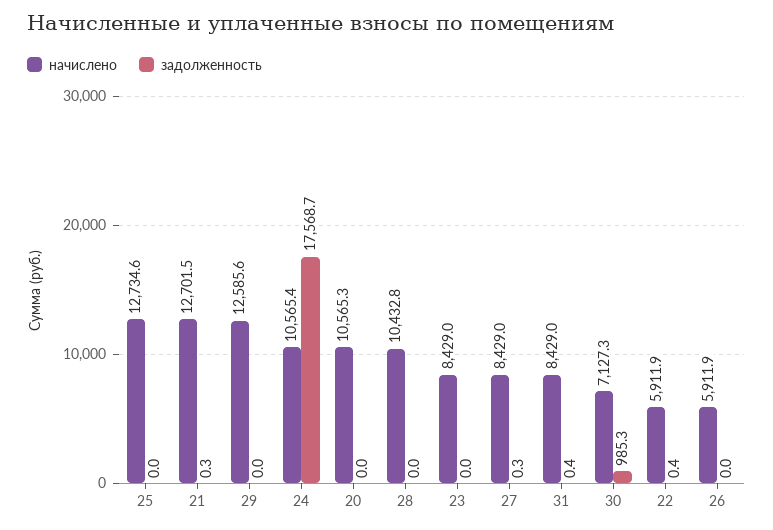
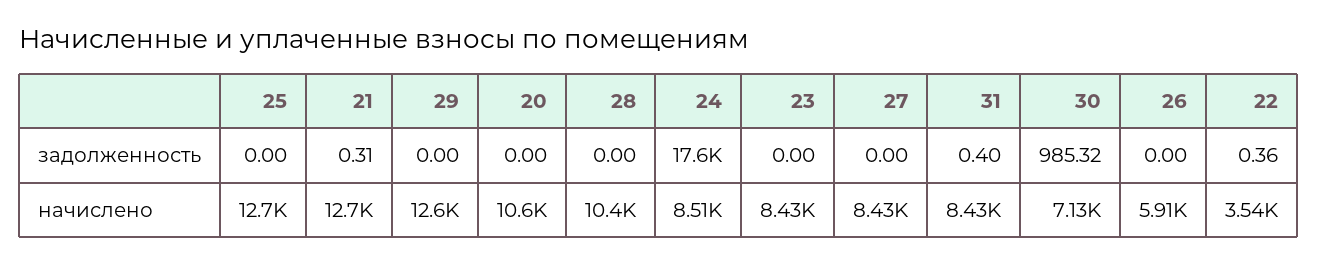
  {
    "начислено": {
      "25": 12734.6,
      "21": 12701.5,
      "29": 12585.6,
-     "24": 10565.4,
+     "24": 8510,
      "20": 10565.3,
      "28": 10432.8,
      "23": 8429,
      "27": 8429,
      "31": 8429,
      "30": 7127.3,
-     "22": 5911.9,
+     "22": 3540,
      "26": 5911.9
    },
    "задолженность": {
      "25": 0,
      "21": 0.31,
      "29": 0,
      "24": 17568.7,
      "20": 0,
      "28": 0,
      "23": 0,
-     "27": 0.3,
+     "27": 0,
      "31": 0.4,
      "30": 985.32,
      "22": 0.36,
      "26": 0
    }
  }

